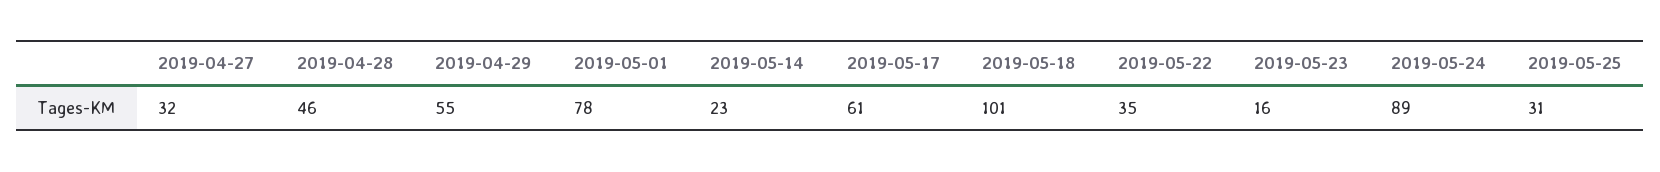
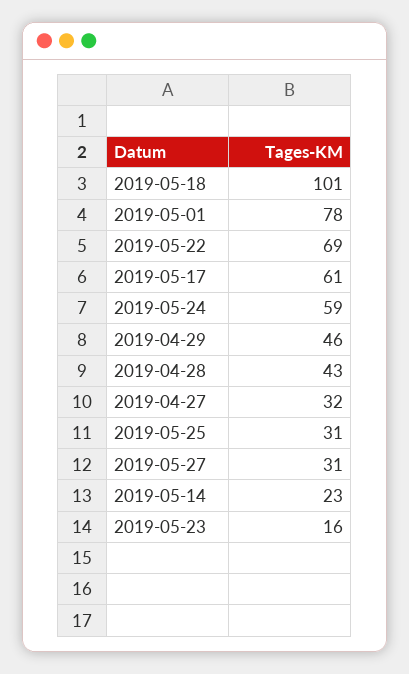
  {
    "2019-04-27": 32,
-   "2019-04-28": 46,
+   "2019-04-28": 43,
-   "2019-04-29": 55,
+   "2019-04-29": 46,
    "2019-05-01": 78,
    "2019-05-14": 23,
    "2019-05-17": 61,
    "2019-05-18": 101,
-   "2019-05-22": 35,
+   "2019-05-22": 69,
    "2019-05-23": 16,
-   "2019-05-24": 89,
+   "2019-05-24": 59,
-   "2019-05-25": 31
+   "2019-05-25": 31,
+   "2019-05-27": 31
  }

